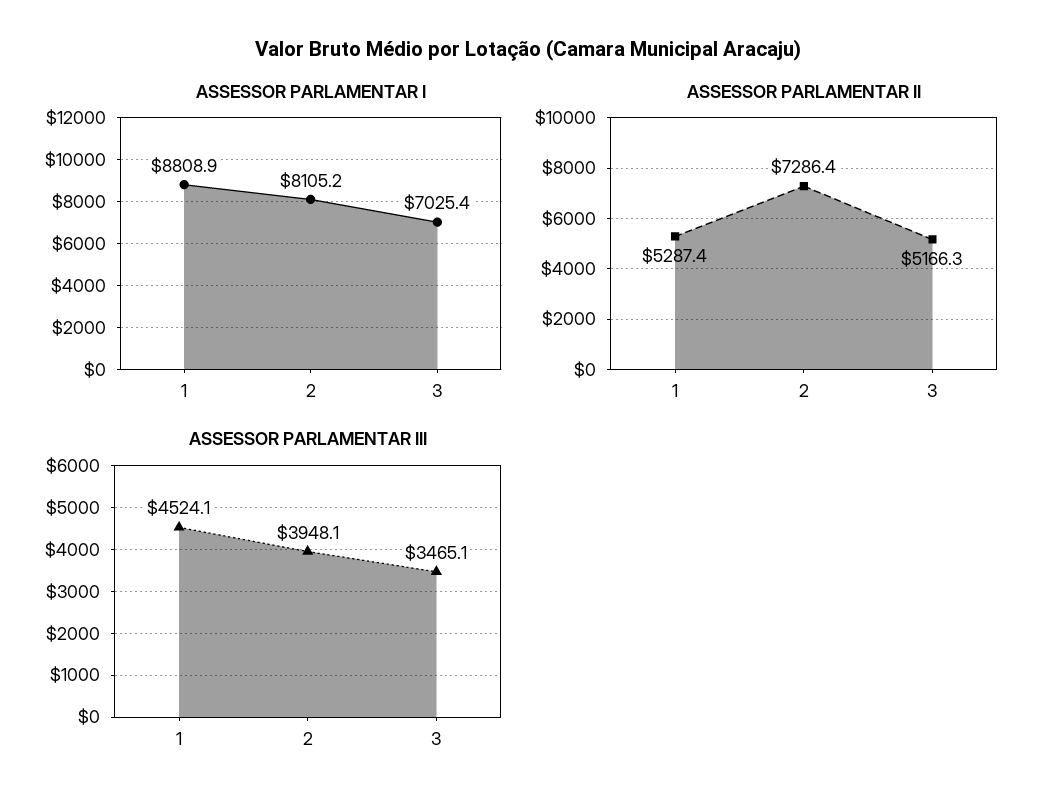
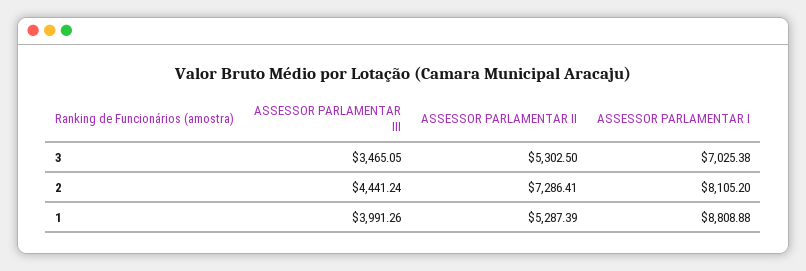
  {
    "ASSESSOR PARLAMENTAR I": {
      "1": 8808.88,
      "2": 8105.2,
      "3": 7025.38
    },
    "ASSESSOR PARLAMENTAR II": {
      "1": 5287.39,
      "2": 7286.41,
-     "3": 5166.3
+     "3": 5302.5
    },
    "ASSESSOR PARLAMENTAR III": {
-     "1": 4524.1,
+     "1": 3991.26,
-     "2": 3948.1,
+     "2": 4441.24,
      "3": 3465.05
    }
  }

